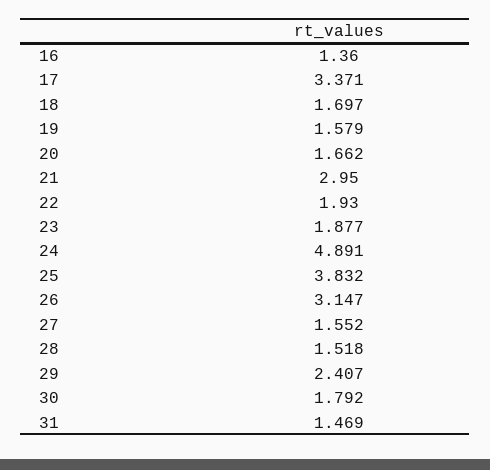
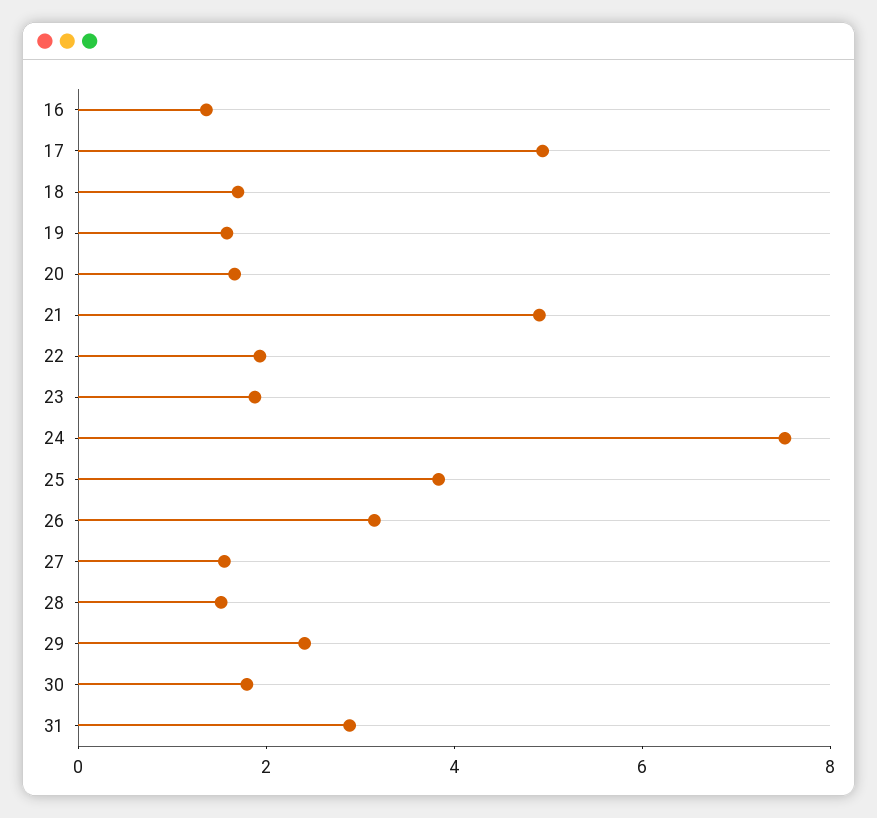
  {
    "16": 1.36,
-   "17": 3.371,
+   "17": 5,
    "18": 1.697,
    "19": 1.579,
    "20": 1.662,
-   "21": 2.95,
+   "21": 5,
    "22": 1.93,
    "23": 1.877,
-   "24": 4.891,
+   "24": 7.5,
    "25": 3.832,
    "26": 3.147,
    "27": 1.552,
    "28": 1.518,
    "29": 2.407,
    "30": 1.792,
-   "31": 1.469
+   "31": 3
  }

